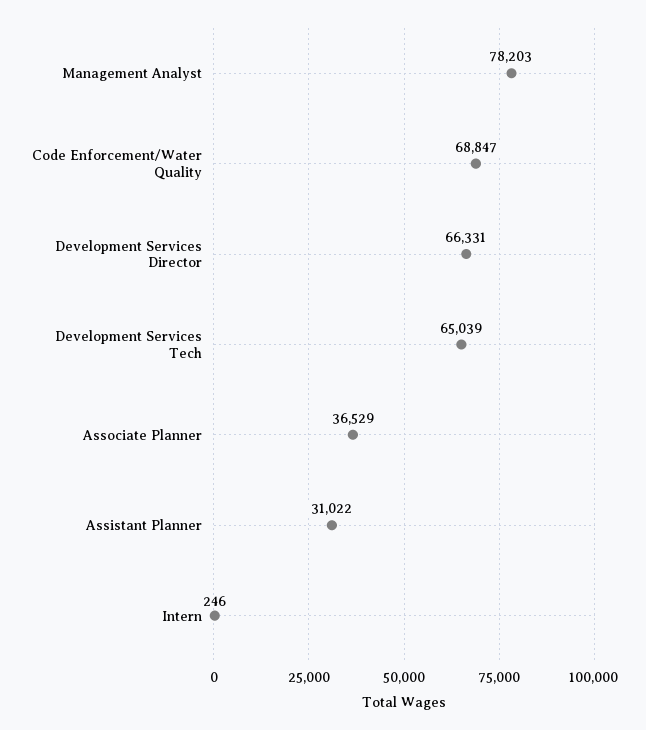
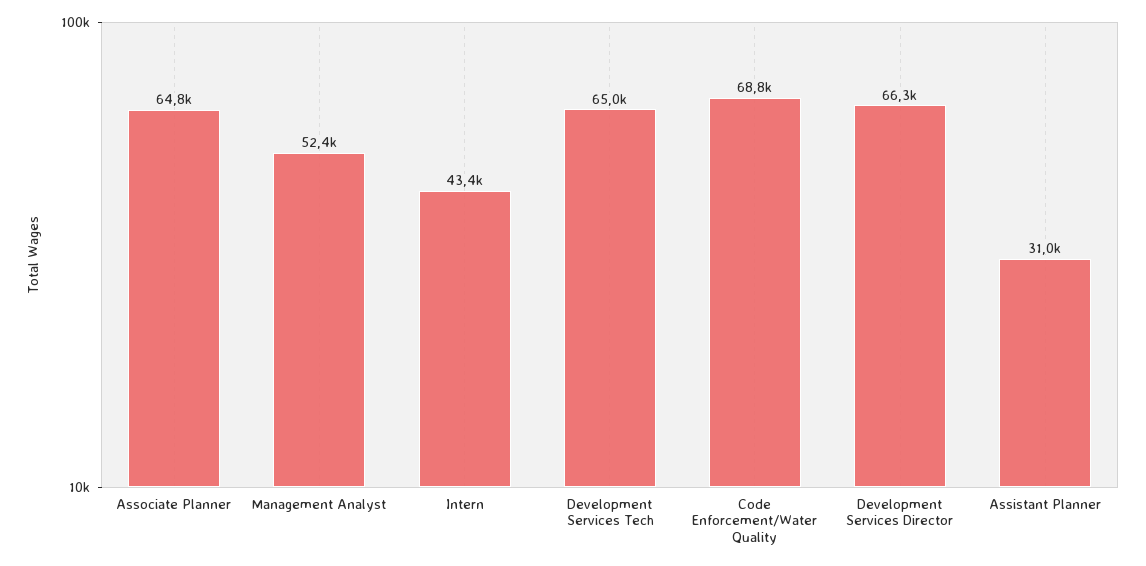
  {
-   "Management Analyst": 78203,
+   "Management Analyst": 52400,
    "Code Enforcement/Water Quality": 68847,
    "Development Services Director": 66331,
    "Development Services Tech": 65039,
-   "Associate Planner": 36529,
+   "Associate Planner": 64800,
    "Assistant Planner": 31022,
-   "Intern": 246
+   "Intern": 43400
  }

